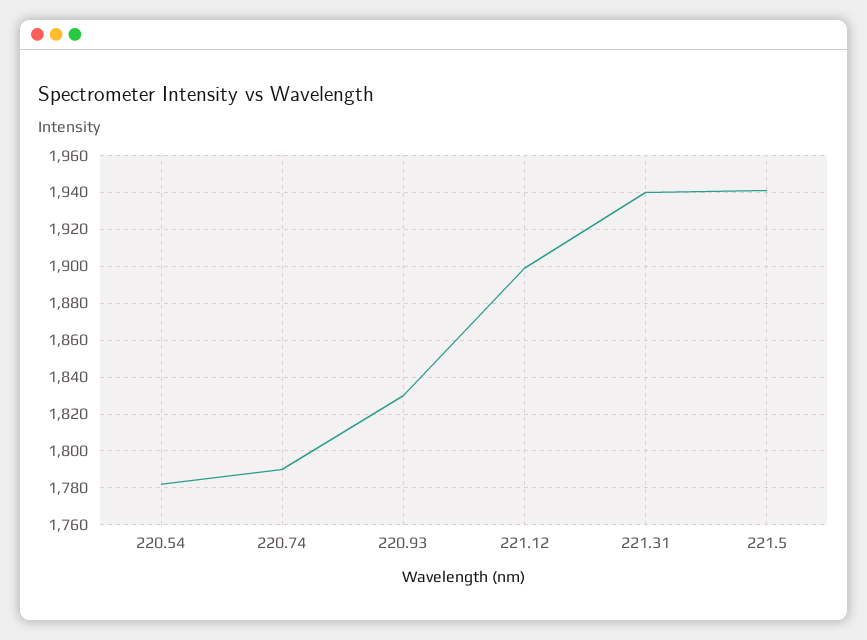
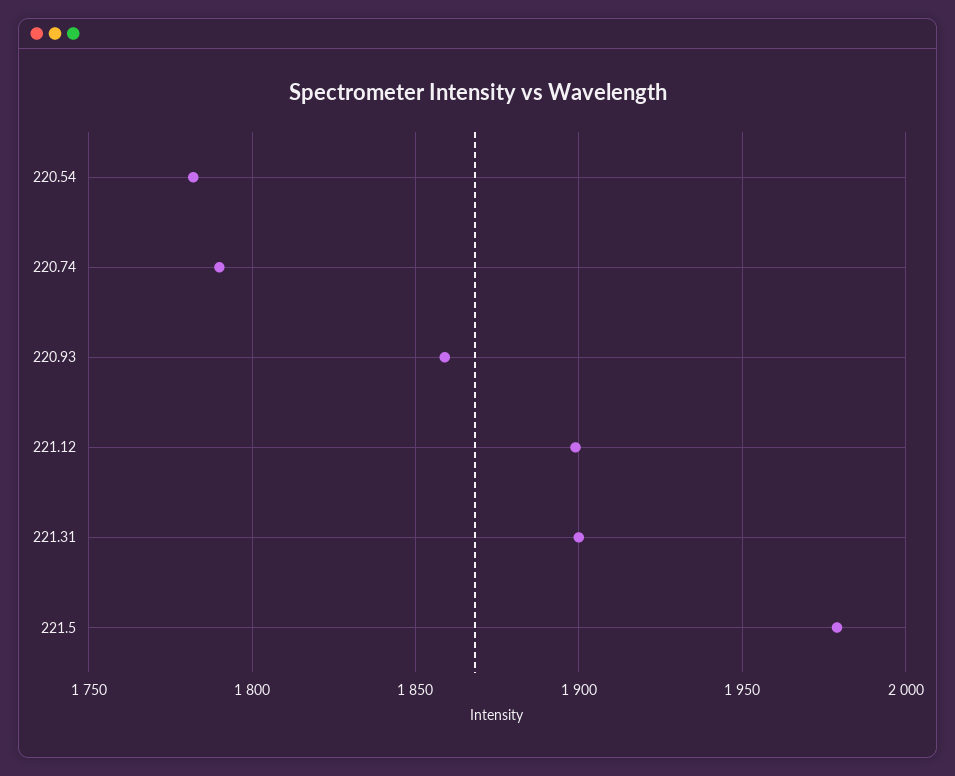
  {
    "220.54": 1780,
    "220.74": 1790,
-   "220.93": 1830,
+   "220.93": 1860,
    "221.12": 1900,
-   "221.31": 1940,
+   "221.31": 1900,
-   "221.5": 1940
+   "221.5": 1980
  }

